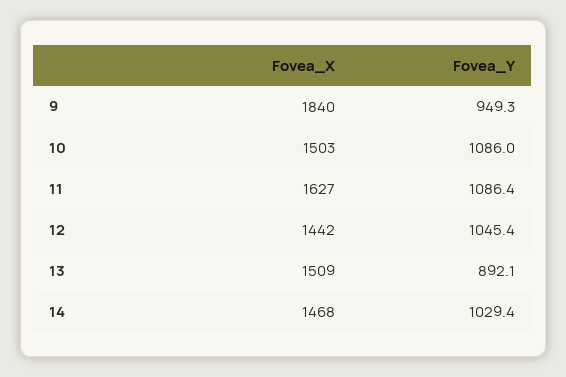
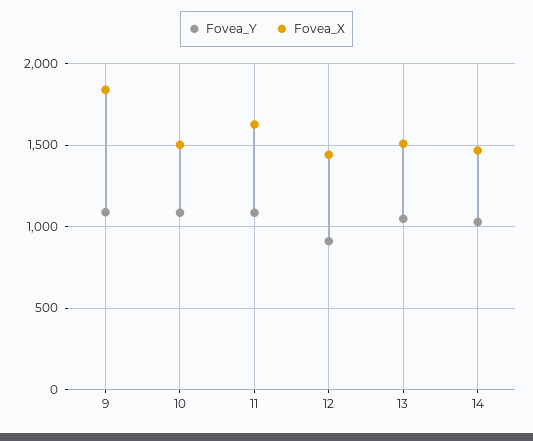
  {
    "Fovea_X": {
      "9": 1840,
      "10": 1503,
      "11": 1627,
      "12": 1442,
      "13": 1509,
      "14": 1468
    },
    "Fovea_Y": {
-     "9": 949.3,
+     "9": 1100,
      "10": 1086,
      "11": 1086.4,
-     "12": 1045.4,
+     "12": 900,
-     "13": 892.1,
+     "13": 1050,
      "14": 1029.4
    }
  }

